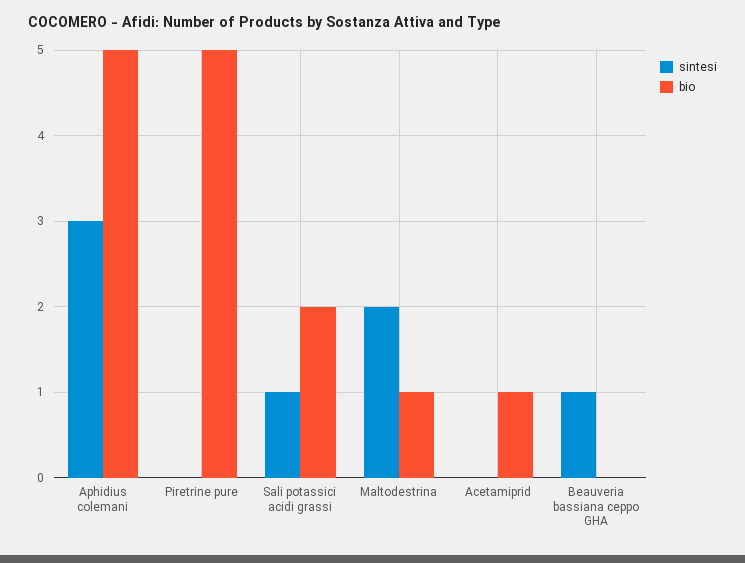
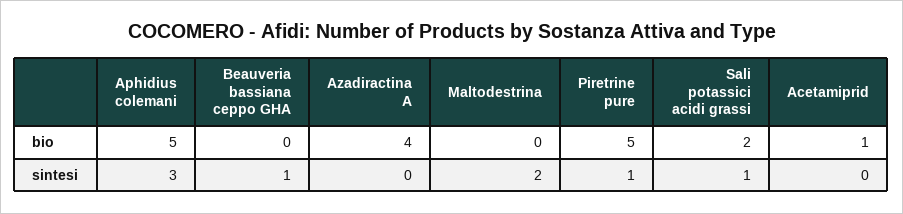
  {
    "sintesi": {
      "Aphidius colemani": 3,
-     "Piretrine pure": 0,
+     "Piretrine pure": 1,
      "Sali potassici acidi grassi": 1,
      "Maltodestrina": 2,
      "Acetamiprid": 0,
-     "Beauveria bassiana ceppo GHA": 1
+     "Beauveria bassiana ceppo GHA": 1,
+     "Azadiractina A": 0
    },
    "bio": {
      "Aphidius colemani": 5,
      "Piretrine pure": 5,
      "Sali potassici acidi grassi": 2,
-     "Maltodestrina": 1,
+     "Maltodestrina": 0,
      "Acetamiprid": 1,
-     "Beauveria bassiana ceppo GHA": 0
+     "Beauveria bassiana ceppo GHA": 0,
+     "Azadiractina A": 4
    }
  }

